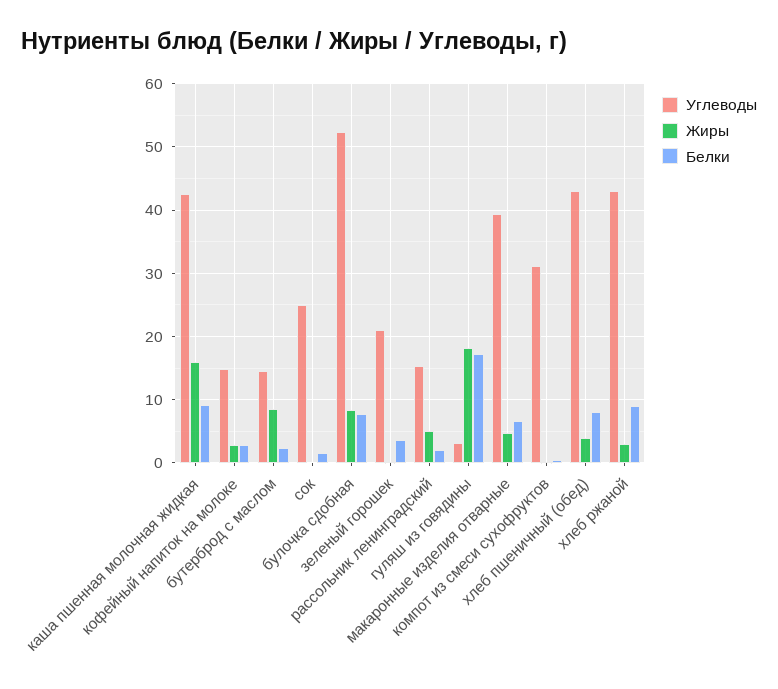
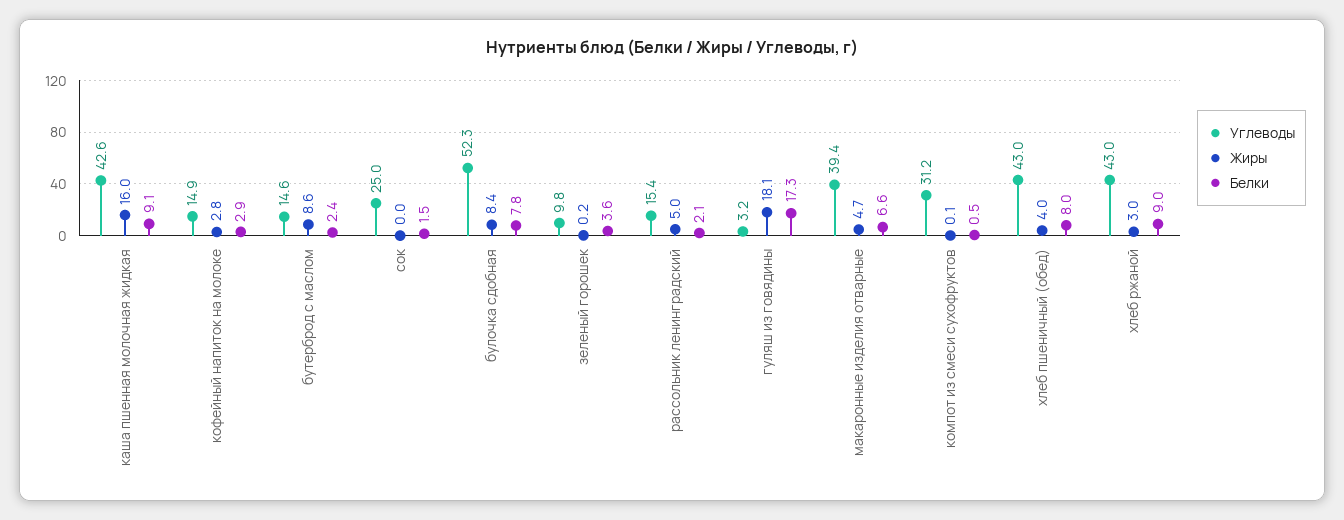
  {
    "Углеводы": {
      "каша пшенная молочная жидкая": 42.6,
      "кофейный напиток на молоке": 14.9,
      "бутерброд с маслом": 14.6,
      "сок": 25,
      "булочка сдобная": 52.3,
-     "зеленый горошек": 21,
+     "зеленый горошек": 9.8,
      "рассольник ленинградский": 15.4,
      "гуляш из говядины": 3.2,
      "макаронные изделия отварные": 39.4,
      "компот из смеси сухофруктов": 31.2,
      "хлеб пшеничный (обед)": 43,
      "хлеб ржаной": 43
    },
    "Жиры": {
      "каша пшенная молочная жидкая": 16,
      "кофейный напиток на молоке": 2.8,
      "бутерброд с маслом": 8.6,
      "сок": 0,
      "булочка сдобная": 8.4,
      "зеленый горошек": 0.2,
      "рассольник ленинградский": 5,
      "гуляш из говядины": 18.1,
      "макаронные изделия отварные": 4.7,
      "компот из смеси сухофруктов": 0.1,
      "хлеб пшеничный (обед)": 4,
      "хлеб ржаной": 3
    },
    "Белки": {
      "каша пшенная молочная жидкая": 9.1,
      "кофейный напиток на молоке": 2.9,
      "бутерброд с маслом": 2.4,
      "сок": 1.5,
      "булочка сдобная": 7.8,
      "зеленый горошек": 3.6,
      "рассольник ленинградский": 2.1,
      "гуляш из говядины": 17.3,
      "макаронные изделия отварные": 6.6,
      "компот из смеси сухофруктов": 0.5,
      "хлеб пшеничный (обед)": 8,
      "хлеб ржаной": 9
    }
  }

